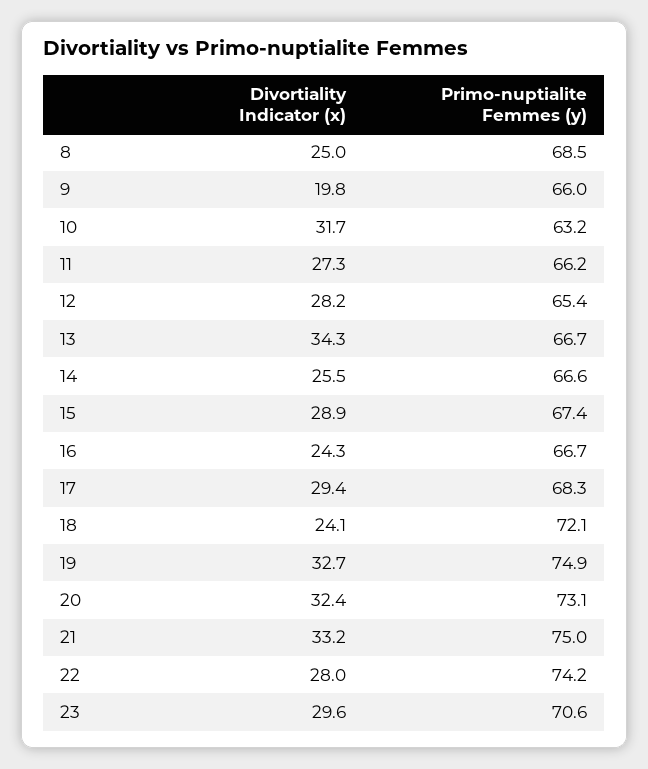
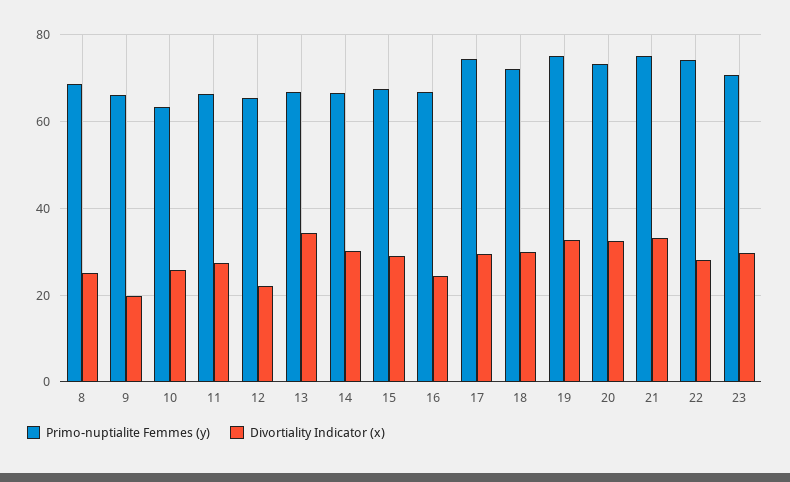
  {
    "Divortiality Indicator (x)": {
      "8": 25,
      "9": 19.8,
-     "10": 31.7,
+     "10": 26,
      "11": 27.3,
-     "12": 28.2,
+     "12": 22,
      "13": 34.3,
-     "14": 25.5,
+     "14": 30,
      "15": 28.9,
      "16": 24.3,
      "17": 29.4,
-     "18": 24.1,
+     "18": 30,
      "19": 32.7,
      "20": 32.4,
      "21": 33.2,
      "22": 28,
      "23": 29.6
    },
    "Primo-nuptialite Femmes (y)": {
      "8": 68.5,
      "9": 66,
      "10": 63.2,
      "11": 66.2,
      "12": 65.4,
      "13": 66.7,
      "14": 66.6,
      "15": 67.4,
      "16": 66.7,
-     "17": 68.3,
+     "17": 74,
      "18": 72.1,
      "19": 74.9,
      "20": 73.1,
      "21": 75,
      "22": 74.2,
      "23": 70.6
    }
  }

